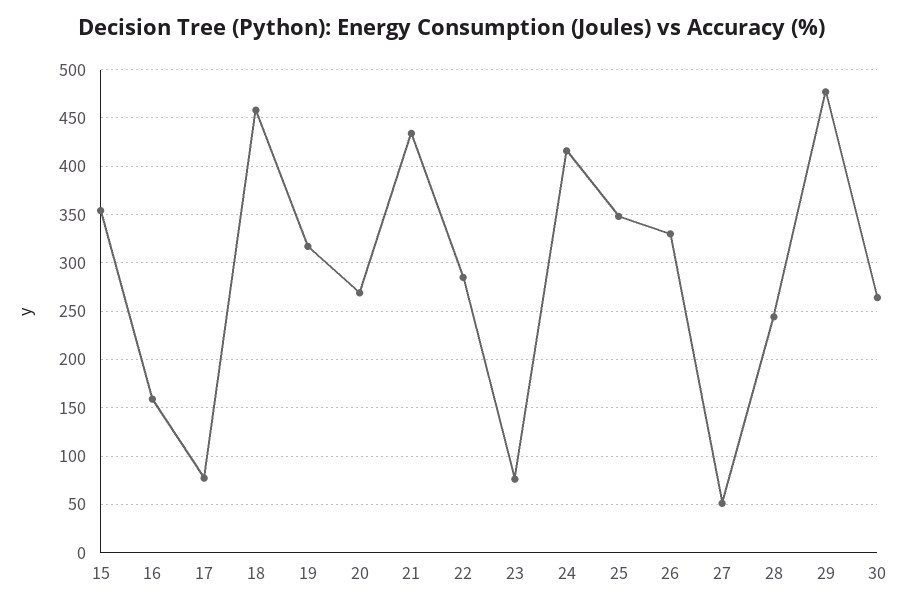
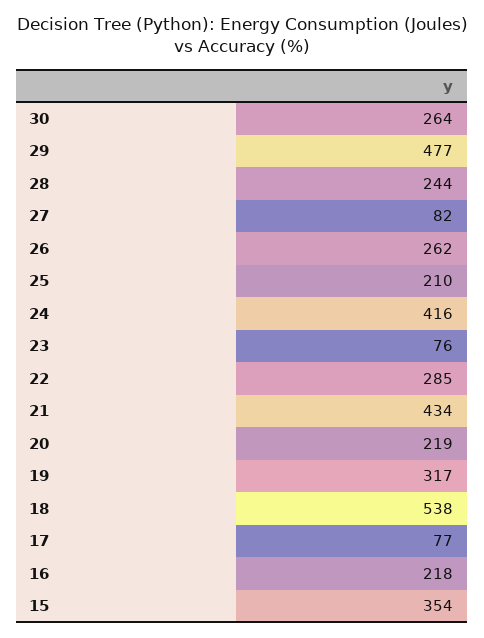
  {
    "15": 354,
-   "16": 160,
+   "16": 218,
    "17": 77,
-   "18": 460,
+   "18": 538,
    "19": 317,
-   "20": 270,
+   "20": 219,
    "21": 434,
    "22": 285,
    "23": 76,
    "24": 416,
-   "25": 350,
+   "25": 210,
-   "26": 330,
+   "26": 262,
-   "27": 50,
+   "27": 82,
    "28": 244,
    "29": 477,
    "30": 264
  }

